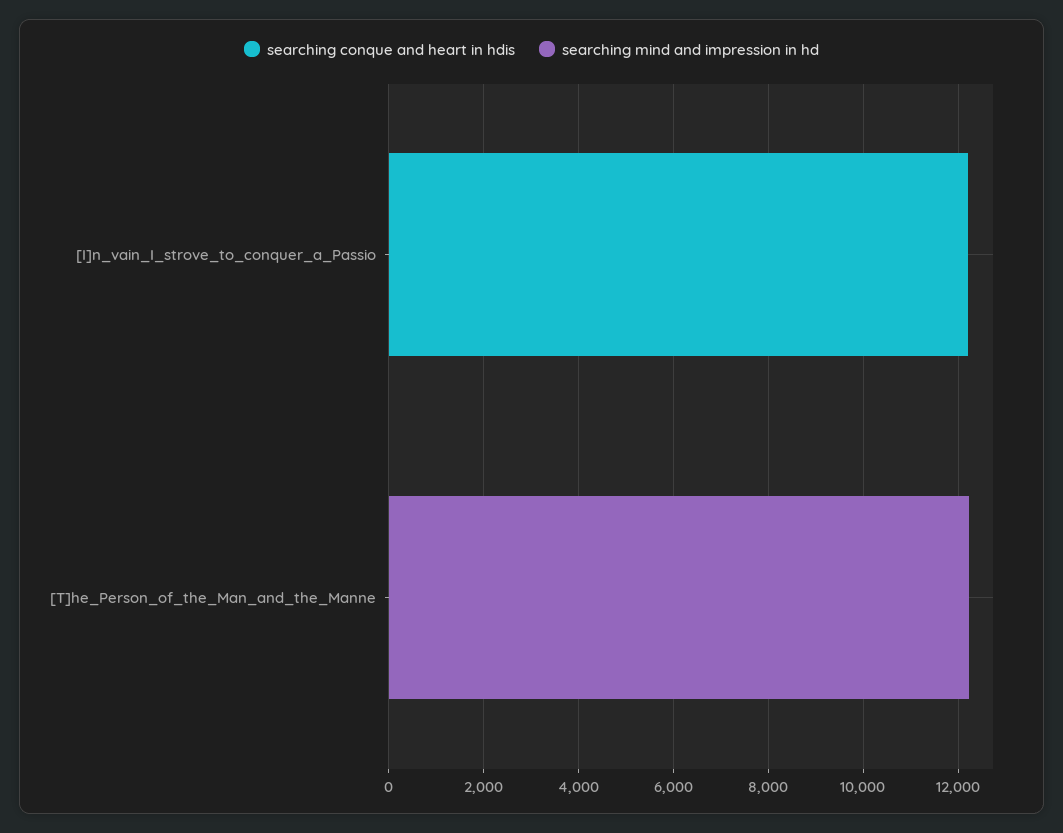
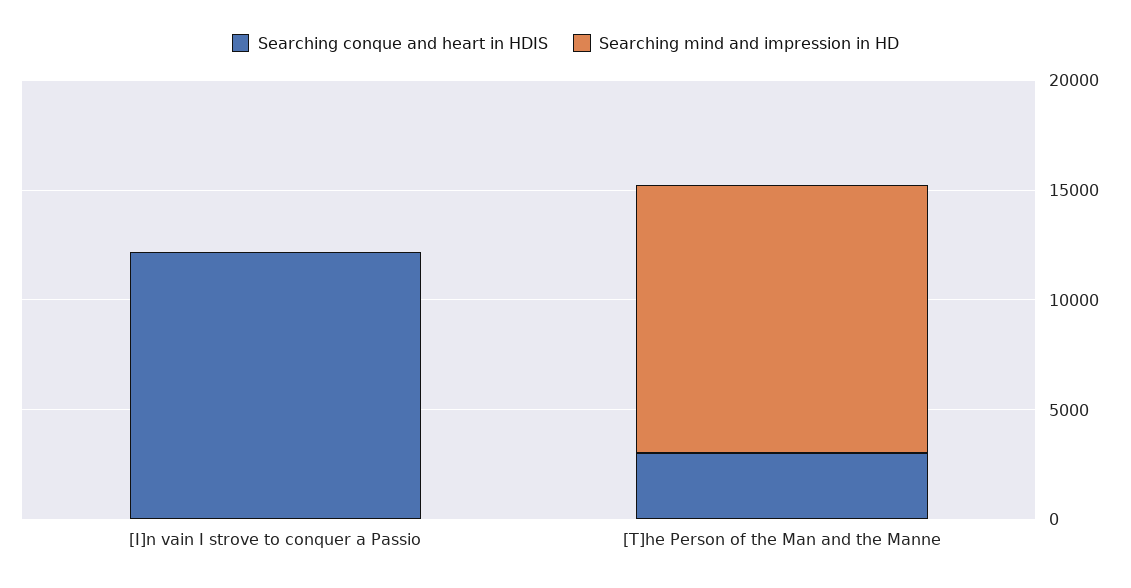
  {
    "searching conque and heart in hdis": {
      "[I]n_vain_I_strove_to_conquer_a_Passio": 12000,
-     "[T]he_Person_of_the_Man_and_the_Manne": 0
+     "[T]he_Person_of_the_Man_and_the_Manne": 3000
    },
    "searching mind and impression in hd": {
      "[I]n_vain_I_strove_to_conquer_a_Passio": 0,
      "[T]he_Person_of_the_Man_and_the_Manne": 12000
    }
  }

